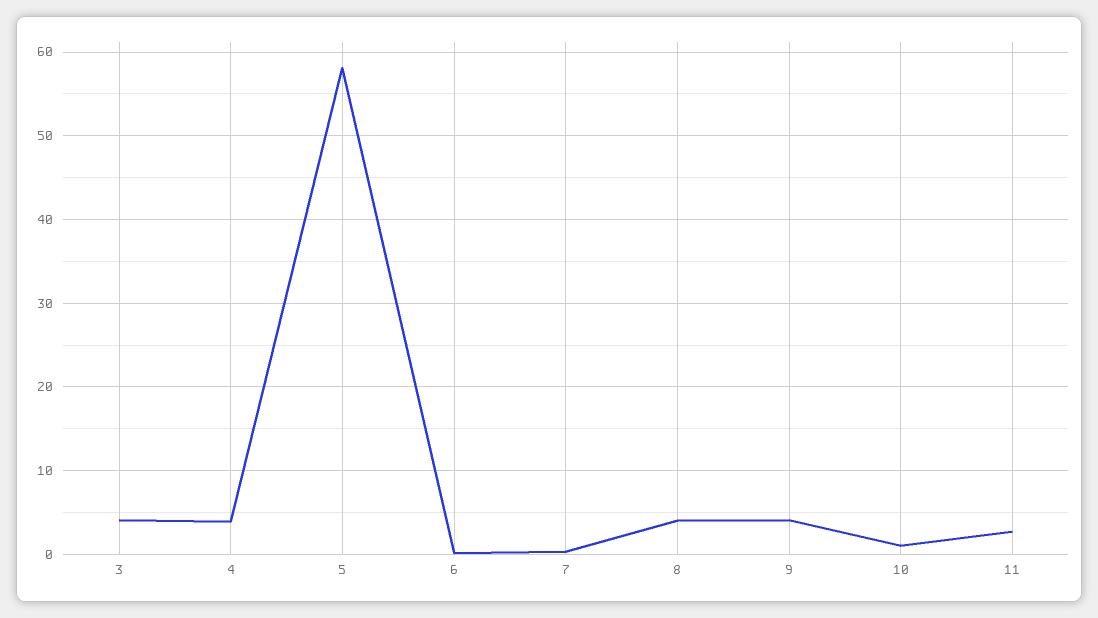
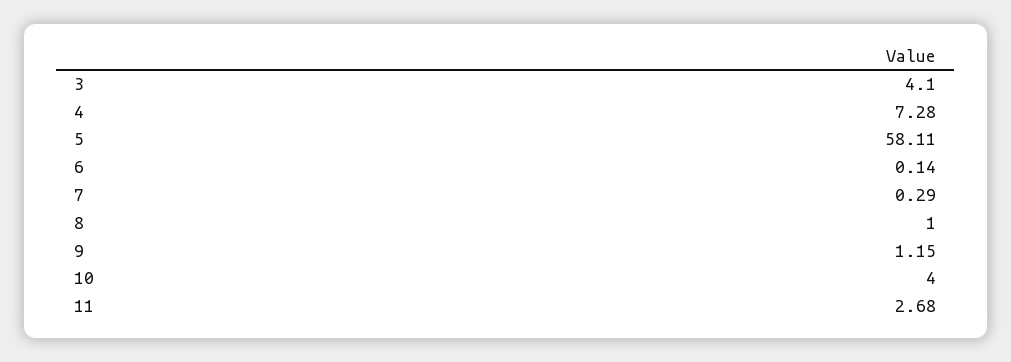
  {
    "3": 4.1,
-   "4": 4,
+   "4": 7.28,
    "5": 58.11,
    "6": 0.14,
    "7": 0.29,
-   "8": 4,
+   "8": 1,
-   "9": 4,
+   "9": 1.15,
-   "10": 1,
+   "10": 4,
    "11": 2.68
  }

